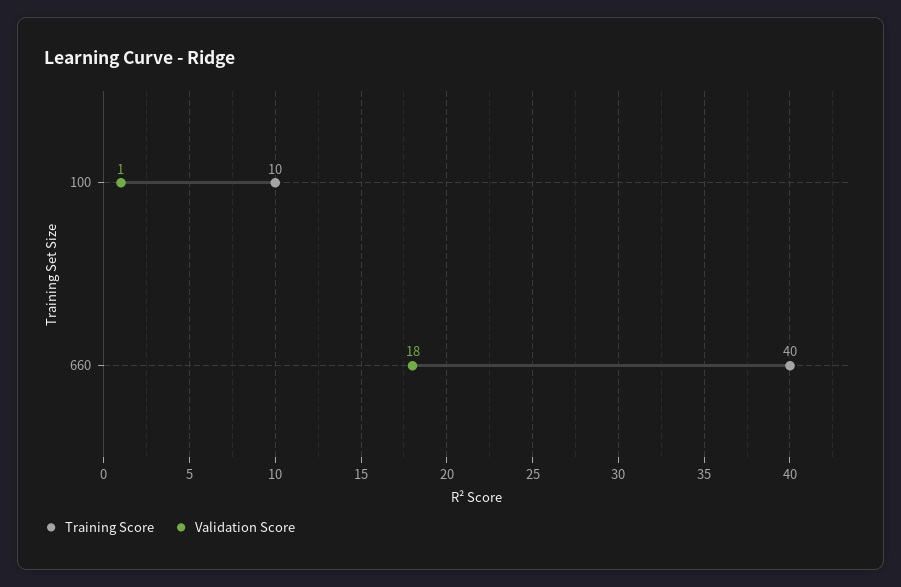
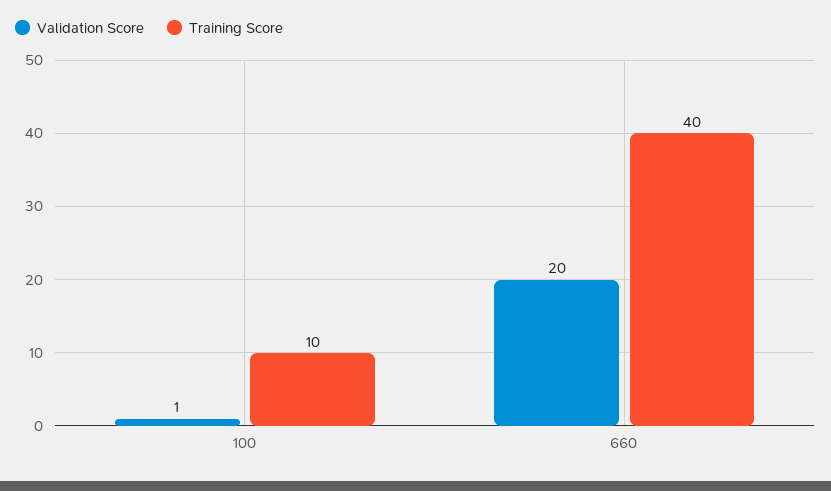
  {
    "Training Score": {
      "100": 10,
      "660": 40
    },
    "Validation Score": {
      "100": 1,
-     "660": 18
+     "660": 20
    }
  }

